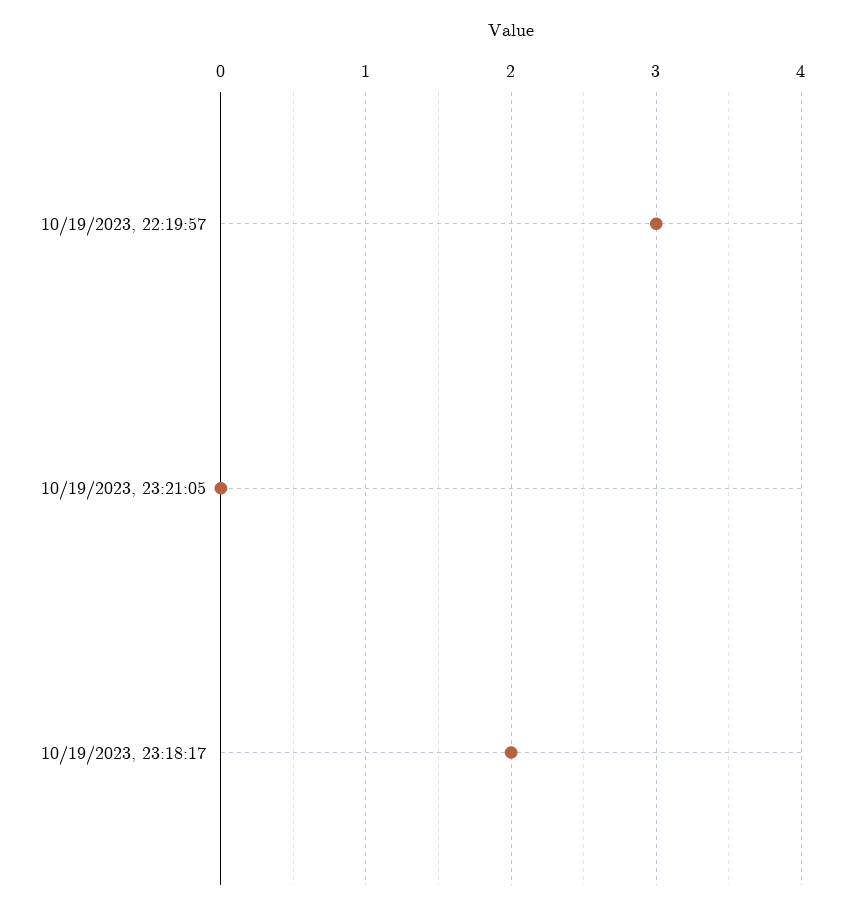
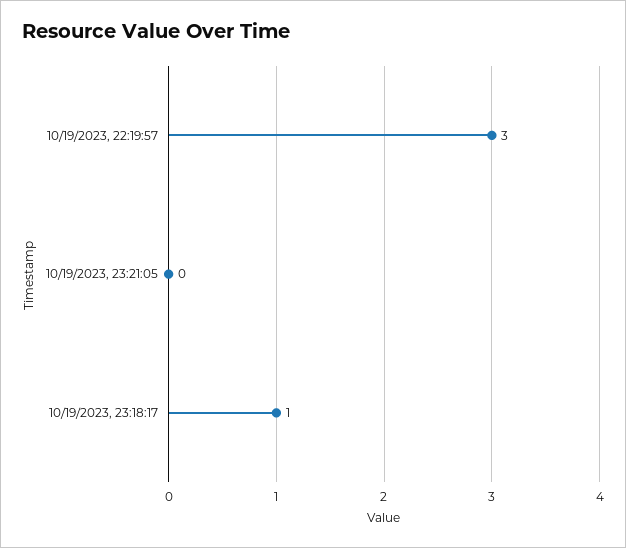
  {
    "10/19/2023, 22:19:57": 3,
    "10/19/2023, 23:21:05": 0,
-   "10/19/2023, 23:18:17": 2
+   "10/19/2023, 23:18:17": 1
  }

